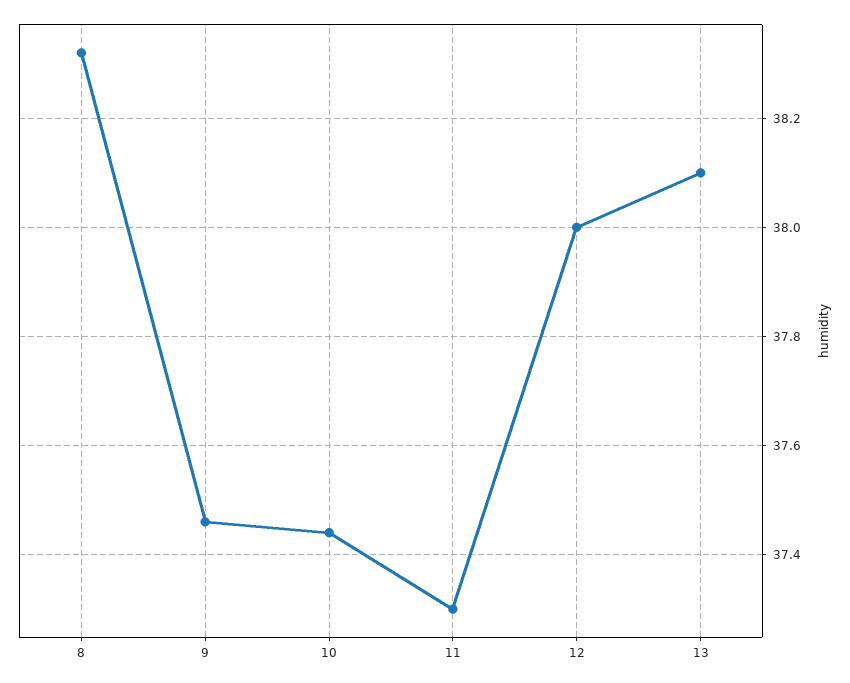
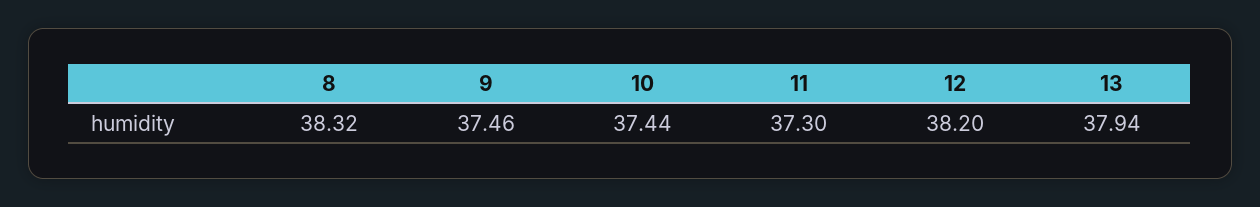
  {
    "8": 38.32,
    "9": 37.46,
    "10": 37.44,
    "11": 37.3,
-   "12": 38,
+   "12": 38.2,
-   "13": 38.1
+   "13": 37.94
  }

